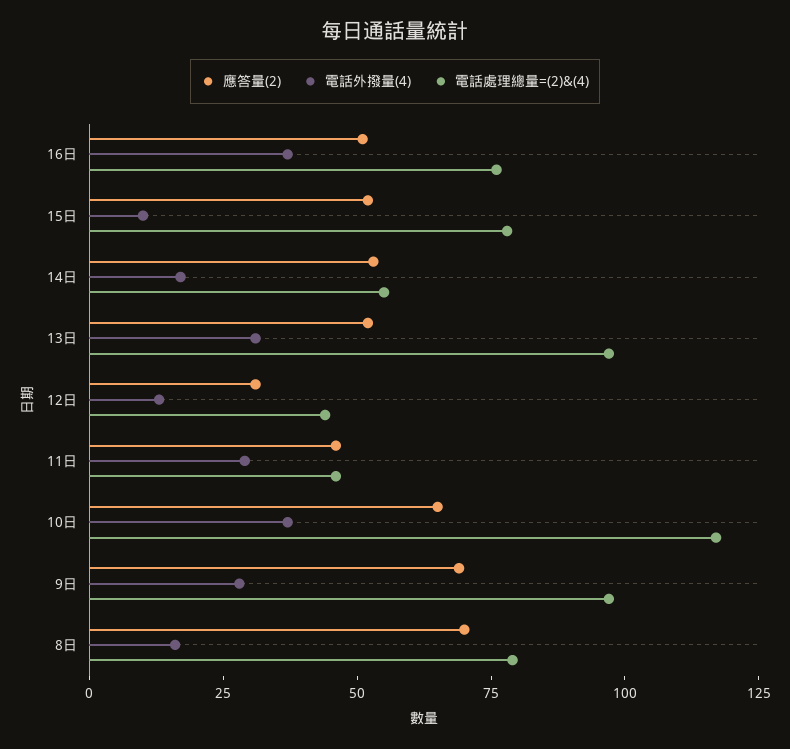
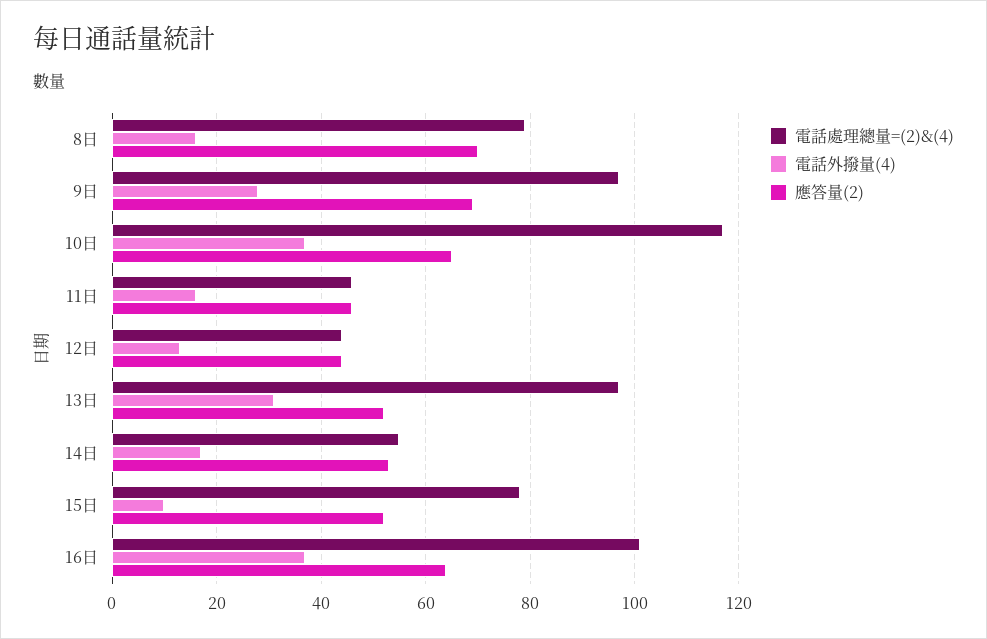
  {
    "應答量(2)": {
-     "16日": 50,
+     "16日": 65,
      "15日": 50,
      "14日": 55,
      "13日": 50,
-     "12日": 30,
+     "12日": 45,
      "11日": 45,
      "10日": 65,
      "9日": 70,
      "8日": 70
    },
    "電話外撥量(4)": {
      "16日": 35,
      "15日": 10,
      "14日": 15,
      "13日": 30,
      "12日": 15,
-     "11日": 30,
+     "11日": 15,
      "10日": 35,
      "9日": 30,
      "8日": 15
    },
    "電話處理總量=(2)&(4)": {
-     "16日": 75,
+     "16日": 100,
      "15日": 80,
      "14日": 55,
      "13日": 95,
      "12日": 45,
      "11日": 45,
      "10日": 115,
      "9日": 95,
      "8日": 80
    }
  }

